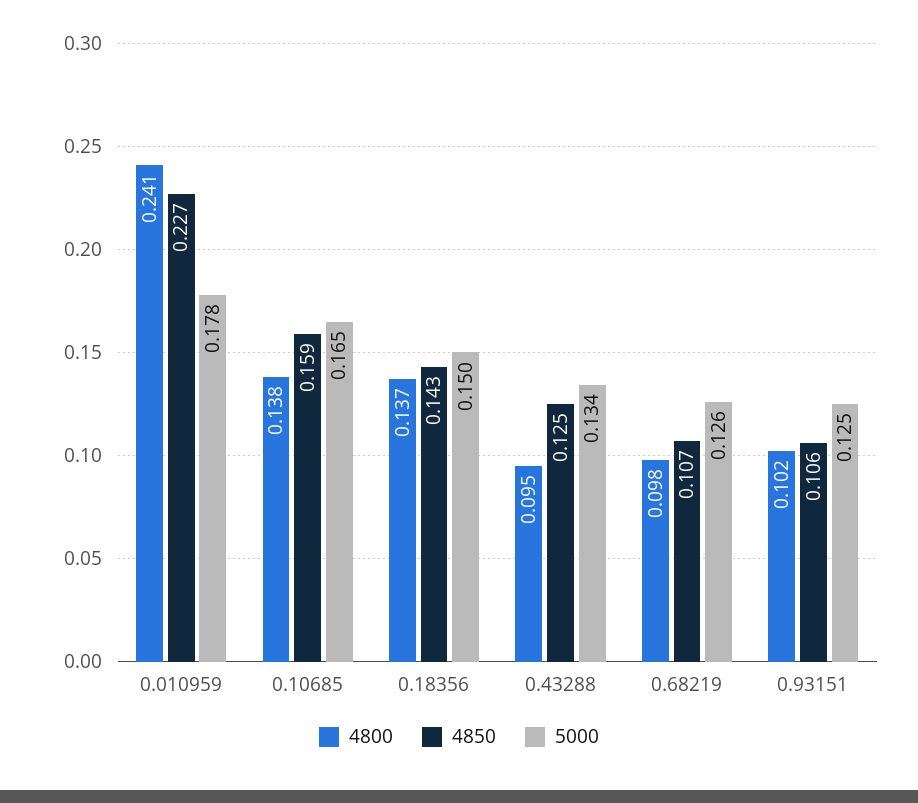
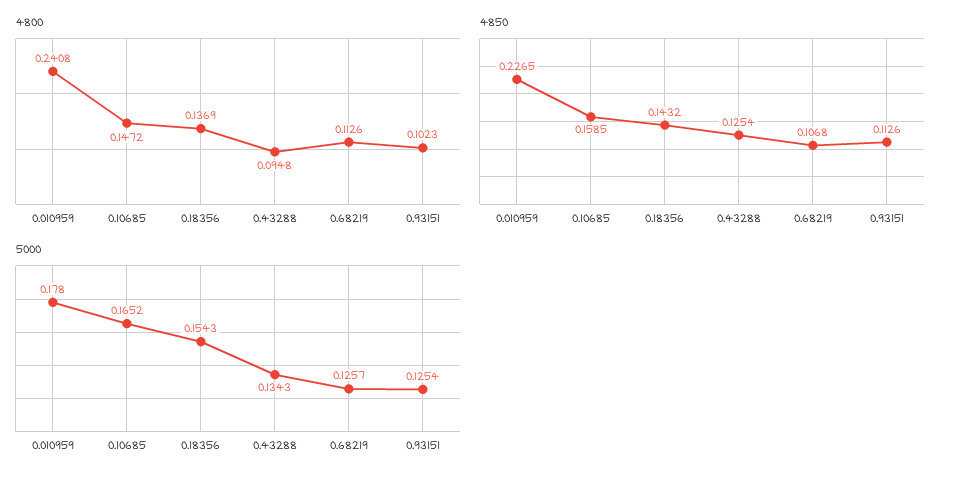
  {
    "4800": {
      "0.010959": 0.2408,
-     "0.10685": 0.138,
+     "0.10685": 0.1472,
      "0.18356": 0.1369,
      "0.43288": 0.0948,
-     "0.68219": 0.098,
+     "0.68219": 0.1126,
      "0.93151": 0.1023
    },
    "4850": {
      "0.010959": 0.2265,
      "0.10685": 0.1585,
      "0.18356": 0.1432,
      "0.43288": 0.1254,
      "0.68219": 0.1068,
-     "0.93151": 0.106
+     "0.93151": 0.1126
    },
    "5000": {
      "0.010959": 0.178,
      "0.10685": 0.1652,
-     "0.18356": 0.15,
+     "0.18356": 0.1543,
      "0.43288": 0.1343,
      "0.68219": 0.1257,
      "0.93151": 0.1254
    }
  }

